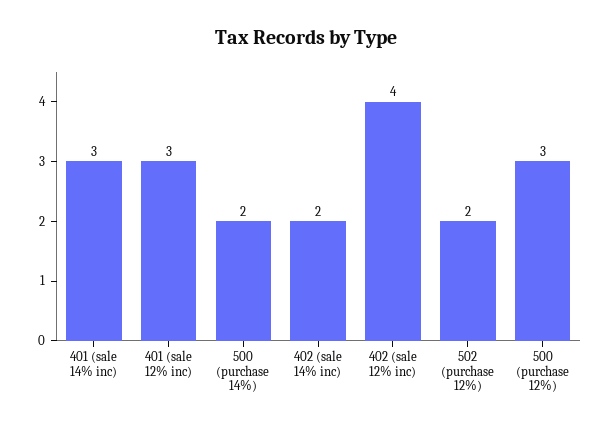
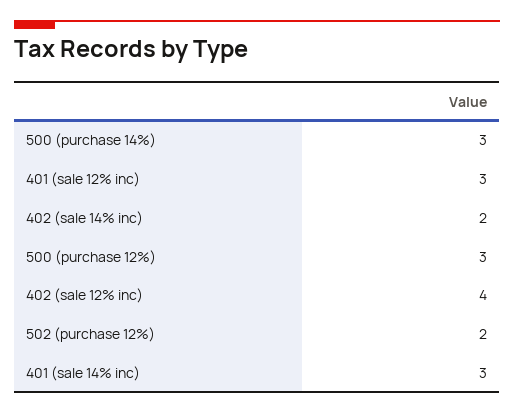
  {
    "401 (sale 14% inc)": 3,
    "401 (sale 12% inc)": 3,
-   "500 (purchase 14%)": 2,
+   "500 (purchase 14%)": 3,
    "402 (sale 14% inc)": 2,
    "402 (sale 12% inc)": 4,
    "502 (purchase 12%)": 2,
    "500 (purchase 12%)": 3
  }

